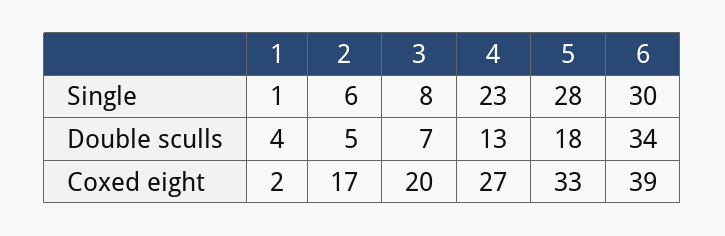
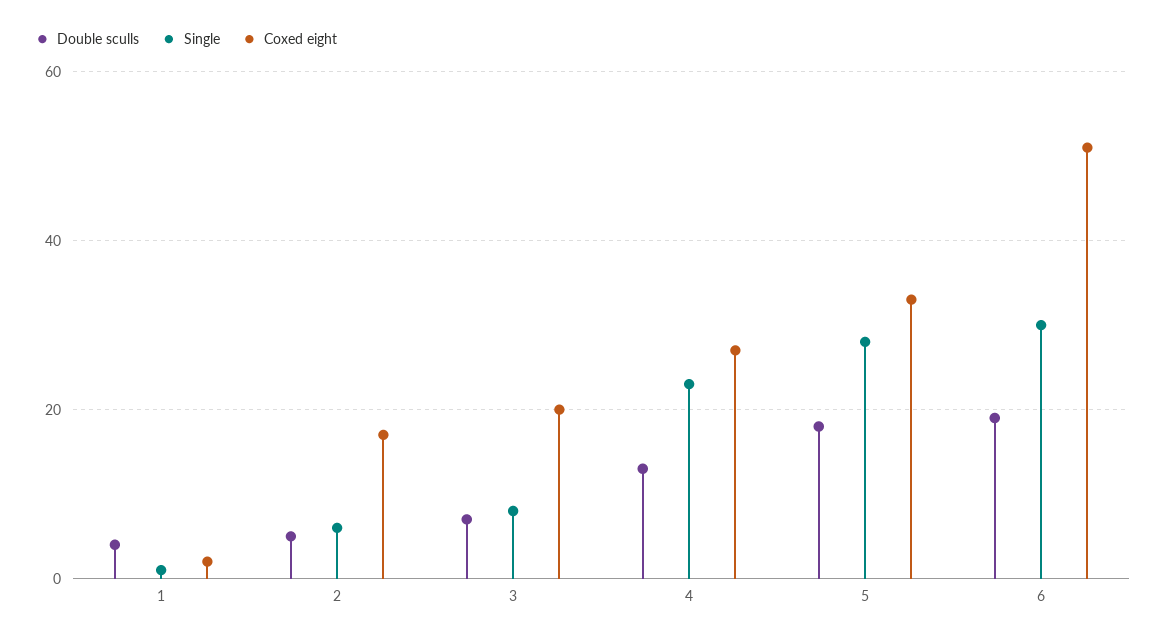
  {
    "Single": {
      "1": 1,
      "2": 6,
      "3": 8,
      "4": 23,
      "5": 28,
      "6": 30
    },
    "Double sculls": {
      "1": 4,
      "2": 5,
      "3": 7,
      "4": 13,
      "5": 18,
-     "6": 34
+     "6": 20
    },
    "Coxed eight": {
      "1": 2,
      "2": 17,
      "3": 20,
      "4": 27,
      "5": 33,
-     "6": 39
+     "6": 50
    }
  }

